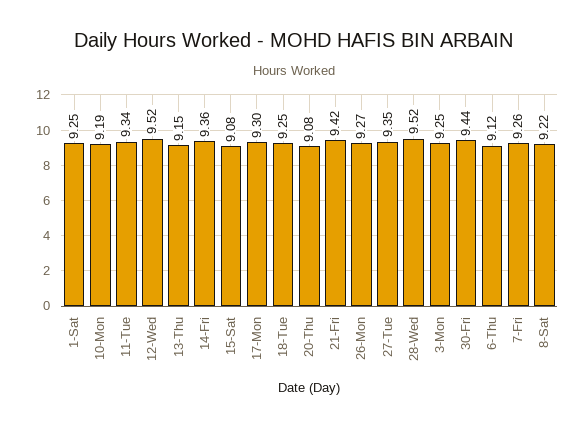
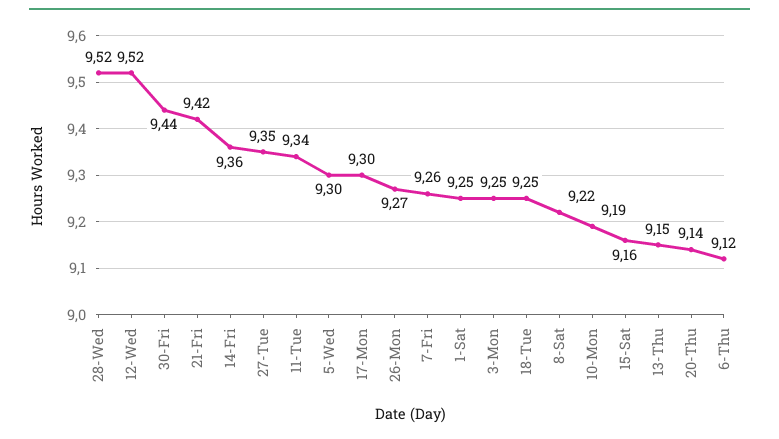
  {
    "1-Sat": 9.25,
    "10-Mon": 9.19,
    "11-Tue": 9.34,
    "12-Wed": 9.52,
    "13-Thu": 9.15,
    "14-Fri": 9.36,
-   "15-Sat": 9.08,
+   "15-Sat": 9.16,
    "17-Mon": 9.3,
    "18-Tue": 9.25,
-   "20-Thu": 9.08,
+   "20-Thu": 9.14,
    "21-Fri": 9.42,
    "26-Mon": 9.27,
    "27-Tue": 9.35,
    "28-Wed": 9.52,
    "3-Mon": 9.25,
    "30-Fri": 9.44,
    "6-Thu": 9.12,
    "7-Fri": 9.26,
-   "8-Sat": 9.22
+   "8-Sat": 9.22,
+   "5-Wed": 9.3
  }

